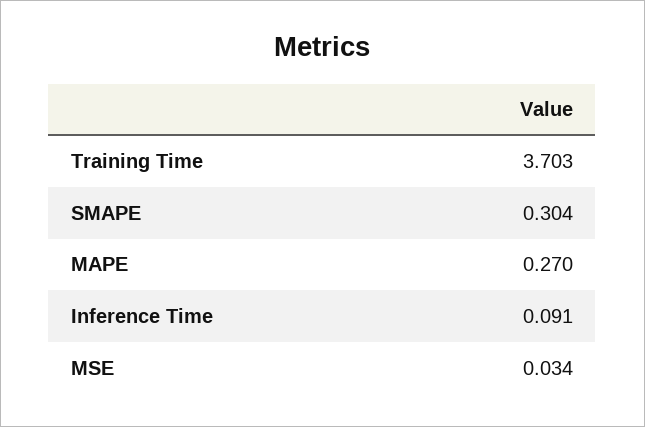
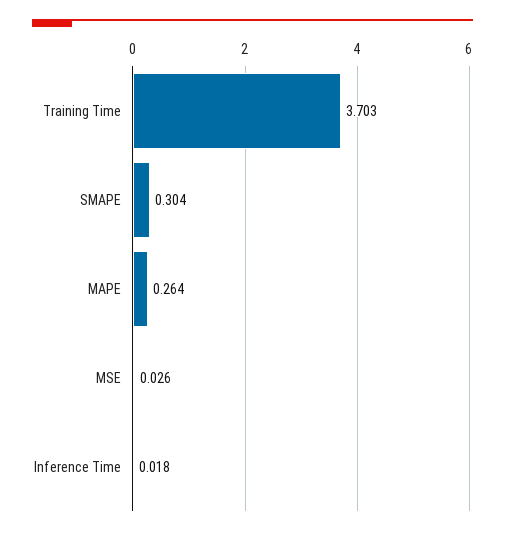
  {
    "Training Time": 3.703,
    "SMAPE": 0.304,
-   "MAPE": 0.27,
+   "MAPE": 0.264,
-   "Inference Time": 0.091,
+   "Inference Time": 0.018,
-   "MSE": 0.034
+   "MSE": 0.026
  }

